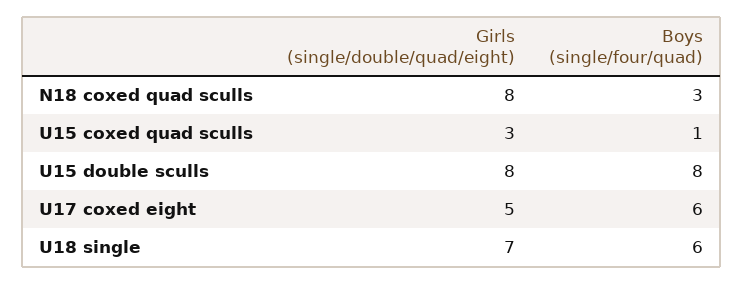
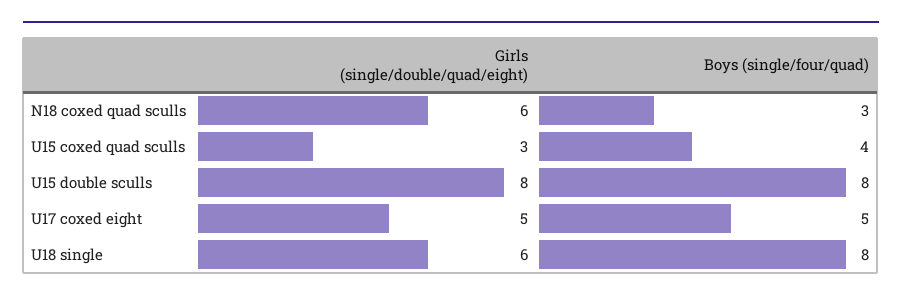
  {
    "Girls (single/double/quad/eight)": {
-     "N18 coxed quad sculls": 8,
+     "N18 coxed quad sculls": 6,
      "U15 coxed quad sculls": 3,
      "U15 double sculls": 8,
      "U17 coxed eight": 5,
-     "U18 single": 7
+     "U18 single": 6
    },
    "Boys (single/four/quad)": {
      "N18 coxed quad sculls": 3,
-     "U15 coxed quad sculls": 1,
+     "U15 coxed quad sculls": 4,
      "U15 double sculls": 8,
-     "U17 coxed eight": 6,
+     "U17 coxed eight": 5,
-     "U18 single": 6
+     "U18 single": 8
    }
  }

